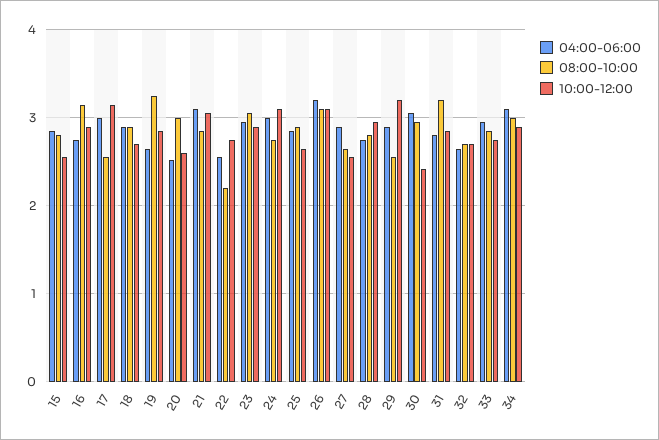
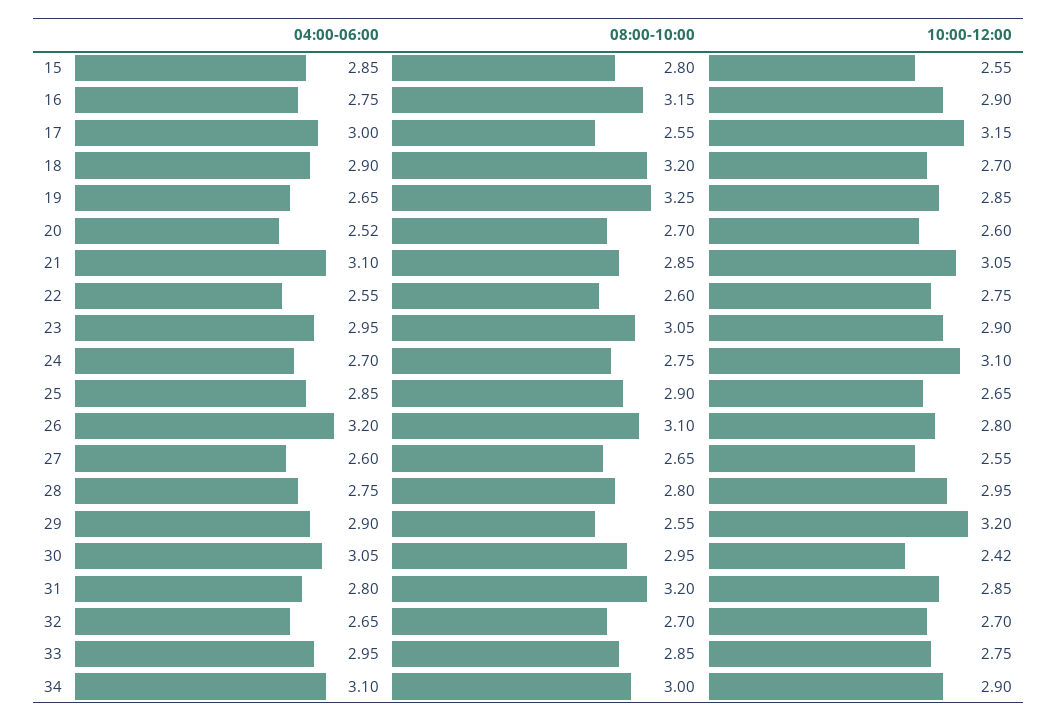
  {
    "04:00-06:00": {
      "15": 2.85,
      "16": 2.75,
      "17": 3,
      "18": 2.9,
      "19": 2.65,
      "20": 2.52,
      "21": 3.1,
      "22": 2.55,
      "23": 2.95,
-     "24": 3,
+     "24": 2.7,
      "25": 2.85,
      "26": 3.2,
-     "27": 2.9,
+     "27": 2.6,
      "28": 2.75,
      "29": 2.9,
      "30": 3.05,
      "31": 2.8,
      "32": 2.65,
      "33": 2.95,
      "34": 3.1
    },
    "08:00-10:00": {
      "15": 2.8,
      "16": 3.15,
      "17": 2.55,
-     "18": 2.9,
+     "18": 3.2,
      "19": 3.25,
-     "20": 3,
+     "20": 2.7,
      "21": 2.85,
-     "22": 2.2,
+     "22": 2.6,
      "23": 3.05,
      "24": 2.75,
      "25": 2.9,
      "26": 3.1,
      "27": 2.65,
      "28": 2.8,
      "29": 2.55,
      "30": 2.95,
      "31": 3.2,
      "32": 2.7,
      "33": 2.85,
      "34": 3
    },
    "10:00-12:00": {
      "15": 2.55,
      "16": 2.9,
      "17": 3.15,
      "18": 2.7,
      "19": 2.85,
      "20": 2.6,
      "21": 3.05,
      "22": 2.75,
      "23": 2.9,
      "24": 3.1,
      "25": 2.65,
-     "26": 3.1,
+     "26": 2.8,
      "27": 2.55,
      "28": 2.95,
      "29": 3.2,
      "30": 2.42,
      "31": 2.85,
      "32": 2.7,
      "33": 2.75,
      "34": 2.9
    }
  }

